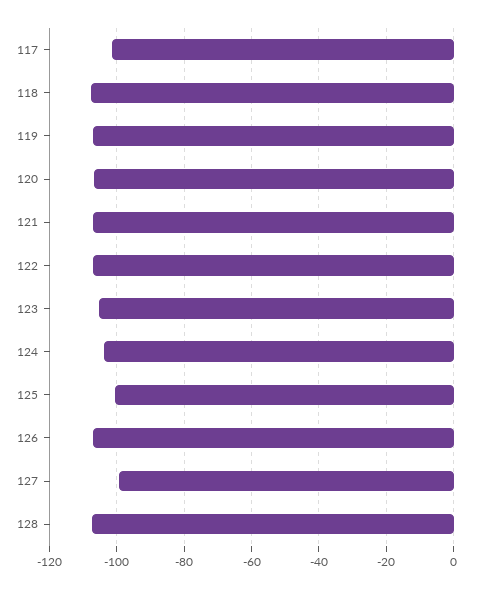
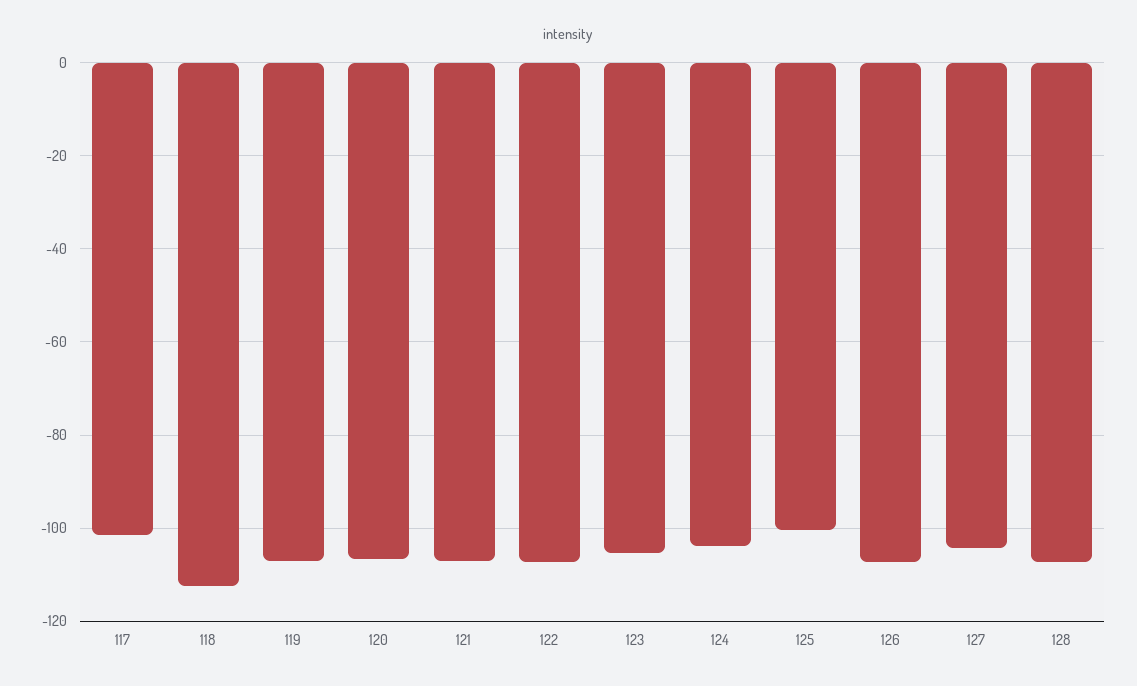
  {
    "117": -102,
-   "118": -108,
+   "118": -112,
    "119": -108,
    "120": -106,
    "121": -108,
    "122": -108,
    "123": -106,
    "124": -104,
    "125": -100,
    "126": -108,
-   "127": -100,
+   "127": -104,
    "128": -108
  }

